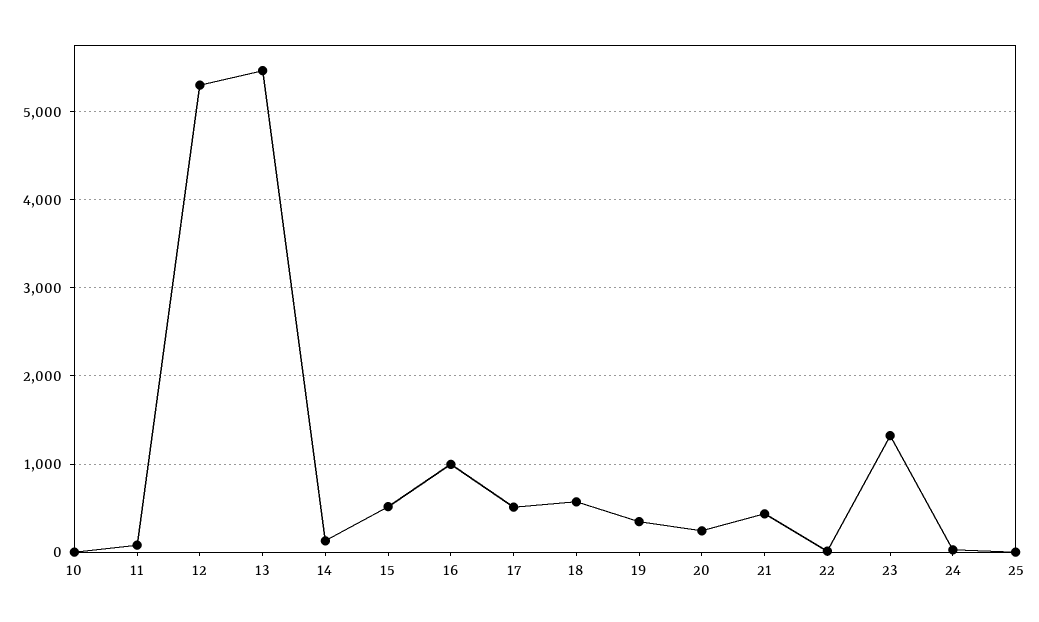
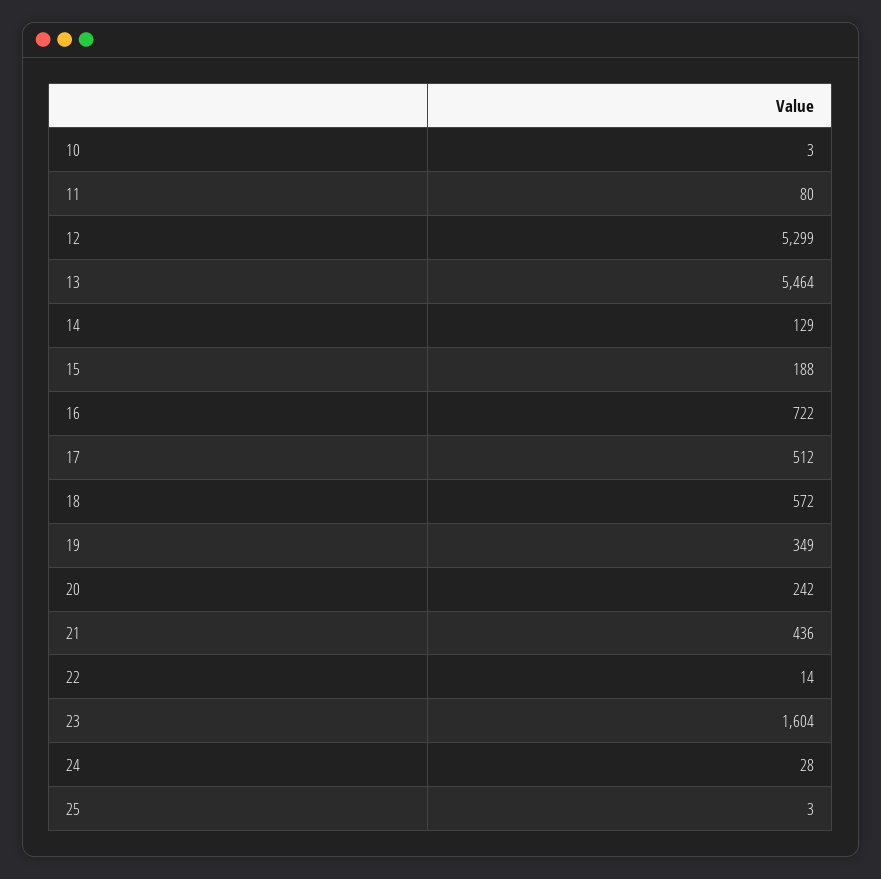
  {
    "10": 3,
    "11": 80,
    "12": 5299,
    "13": 5464,
    "14": 129,
-   "15": 500,
+   "15": 188,
-   "16": 1000,
+   "16": 722,
    "17": 512,
    "18": 572,
    "19": 349,
    "20": 242,
    "21": 436,
    "22": 14,
-   "23": 1300,
+   "23": 1604,
    "24": 28,
    "25": 3
  }

